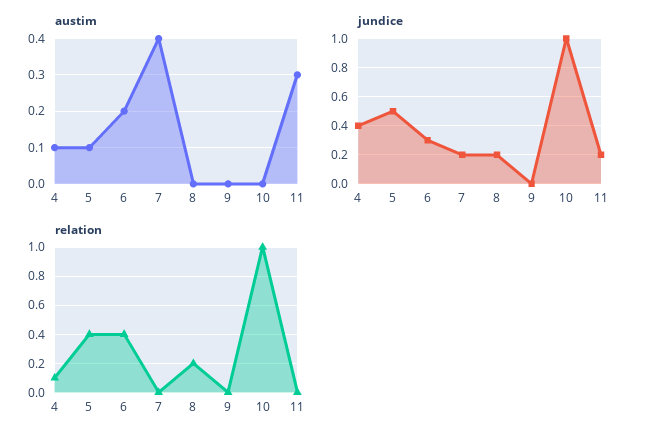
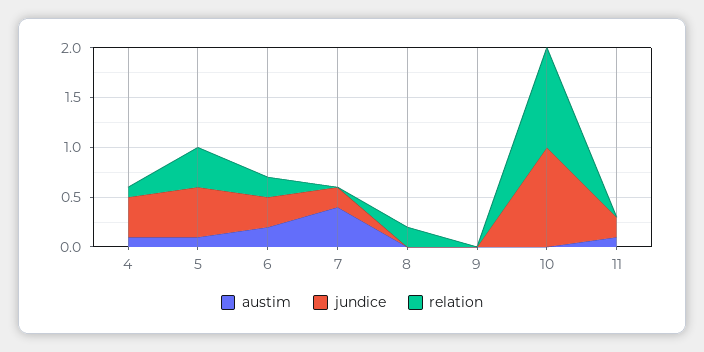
  {
    "austim": {
      "4": 0.1,
      "5": 0.1,
      "6": 0.2,
      "7": 0.4,
      "8": 0,
      "9": 0,
      "10": 0,
-     "11": 0.3
+     "11": 0.1
    },
    "jundice": {
      "4": 0.4,
      "5": 0.5,
      "6": 0.3,
      "7": 0.2,
-     "8": 0.2,
+     "8": 0,
      "9": 0,
      "10": 1,
      "11": 0.2
    },
    "relation": {
      "4": 0.1,
      "5": 0.4,
-     "6": 0.4,
+     "6": 0.2,
      "7": 0,
      "8": 0.2,
      "9": 0,
      "10": 1,
      "11": 0
    }
  }

